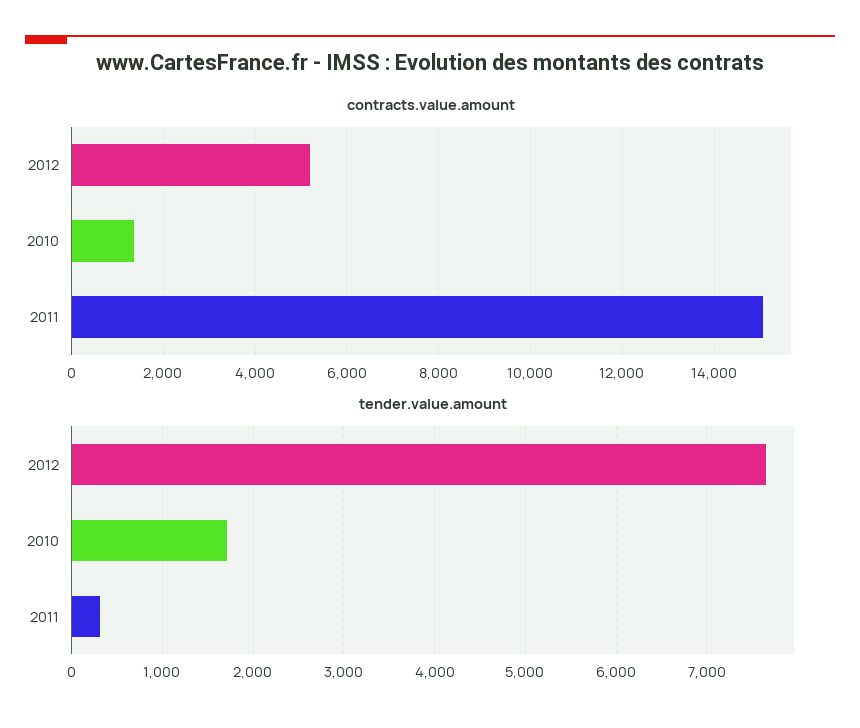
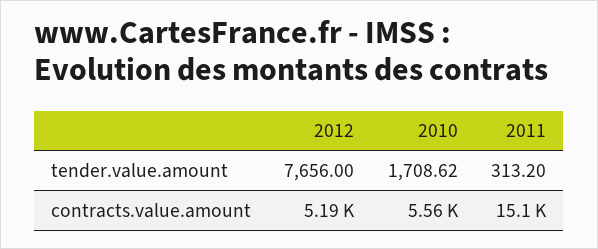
  {
    "contracts.value.amount": {
      "2012": 5190,
-     "2010": 1400,
+     "2010": 5560,
      "2011": 15100
    },
    "tender.value.amount": {
      "2012": 7656,
      "2010": 1708.62,
      "2011": 313.2
    }
  }

